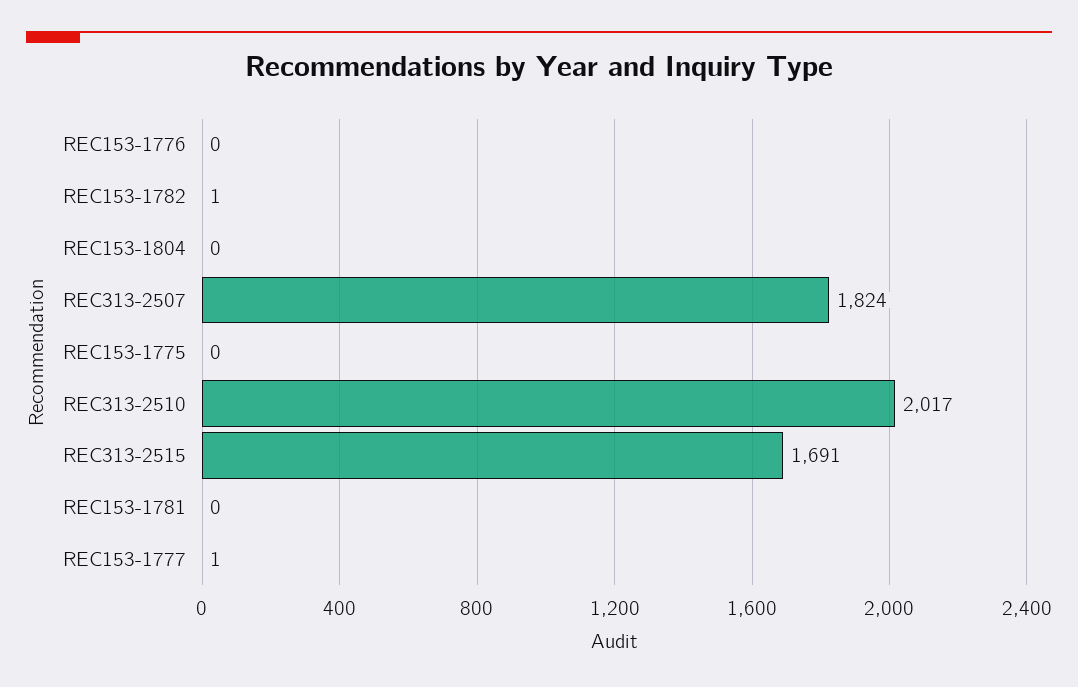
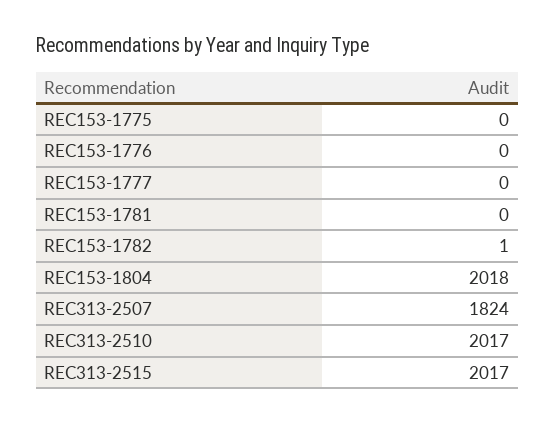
  {
    "REC153-1776": 0,
    "REC153-1782": 1,
-   "REC153-1804": 0,
+   "REC153-1804": 2018,
    "REC313-2507": 1824,
    "REC153-1775": 0,
    "REC313-2510": 2017,
-   "REC313-2515": 1691,
+   "REC313-2515": 2017,
    "REC153-1781": 0,
-   "REC153-1777": 1
+   "REC153-1777": 0
  }

